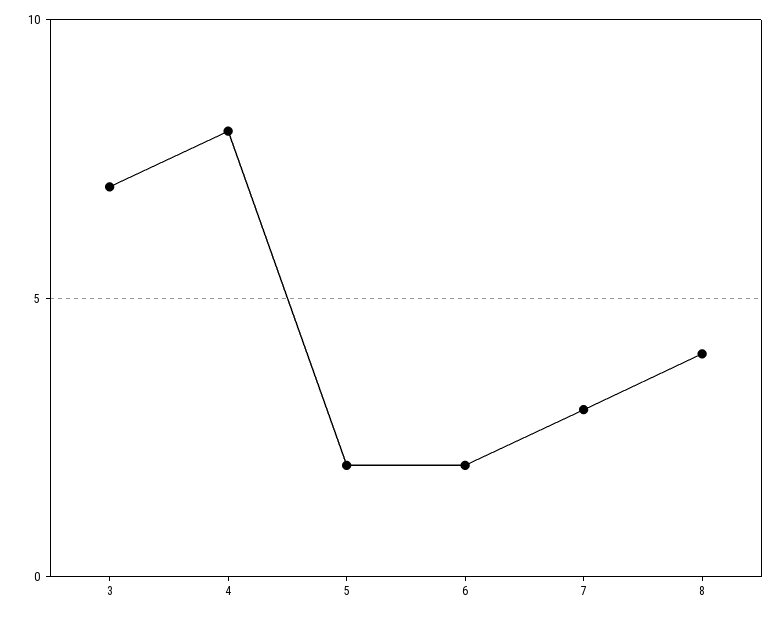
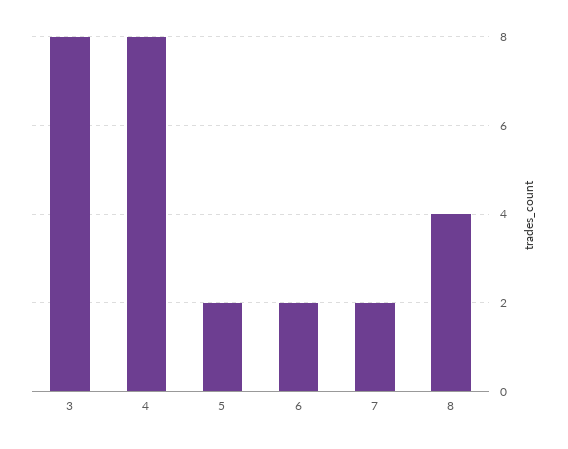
  {
-   "3": 7,
+   "3": 8,
    "4": 8,
    "5": 2,
    "6": 2,
-   "7": 3,
+   "7": 2,
    "8": 4
  }

